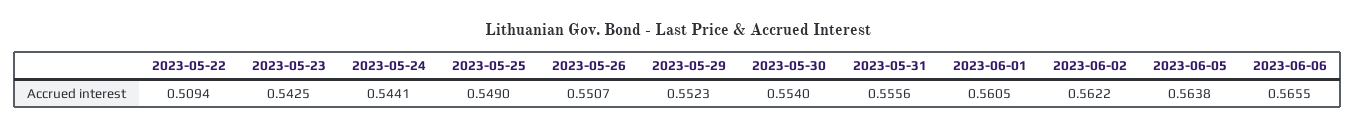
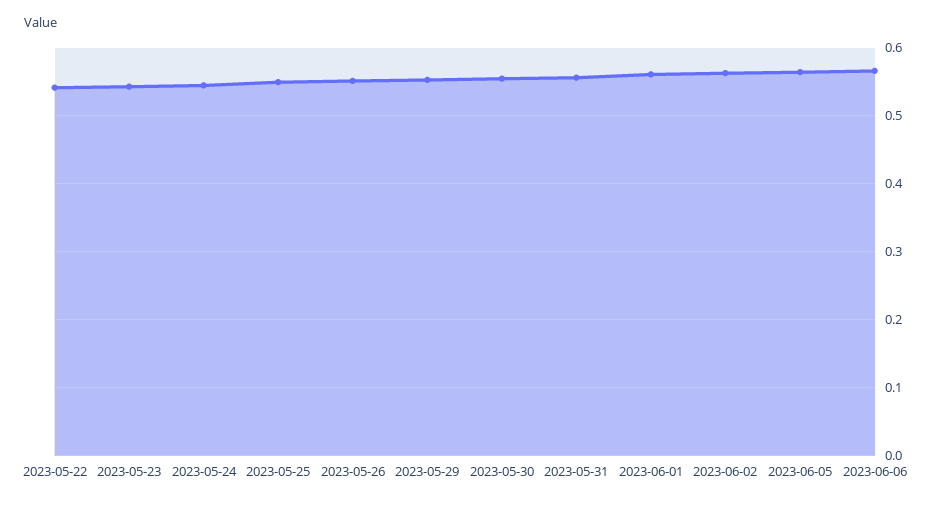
  {
-   "2023-05-22": 0.5094,
+   "2023-05-22": 0.54,
    "2023-05-23": 0.5425,
    "2023-05-24": 0.5441,
    "2023-05-25": 0.549,
    "2023-05-26": 0.5507,
    "2023-05-29": 0.5523,
    "2023-05-30": 0.554,
    "2023-05-31": 0.5556,
    "2023-06-01": 0.5605,
    "2023-06-02": 0.5622,
    "2023-06-05": 0.5638,
    "2023-06-06": 0.5655
  }

